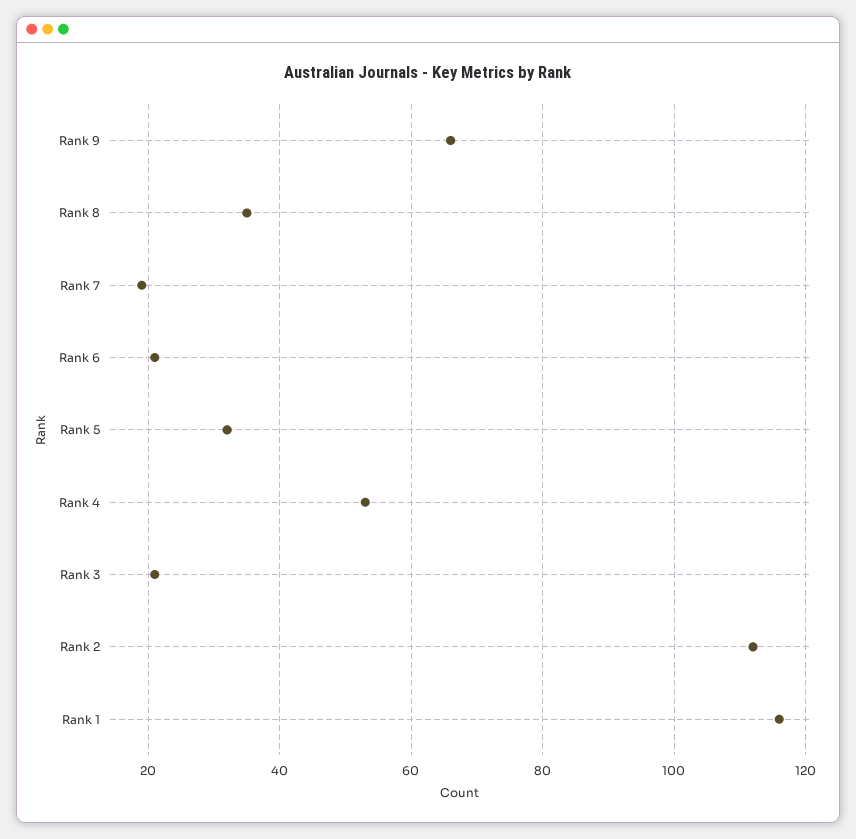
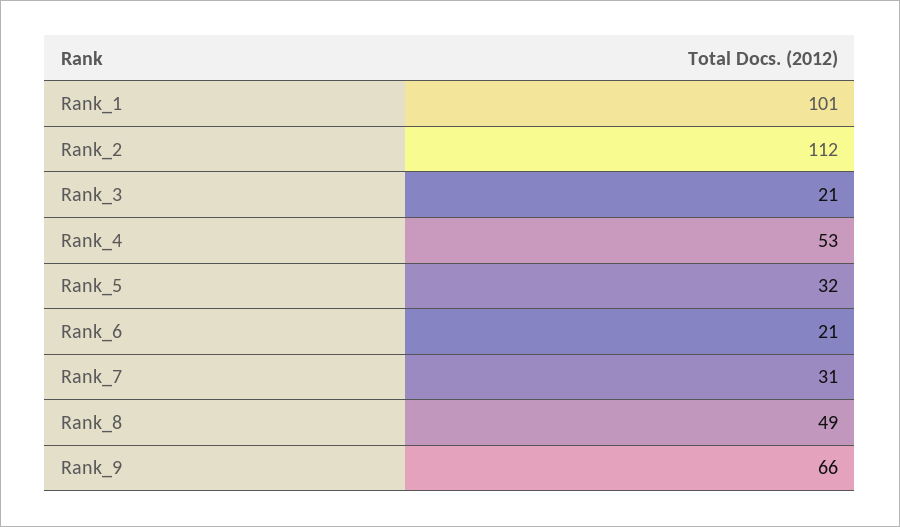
  {
    "Rank 9": 66,
-   "Rank 8": 35,
+   "Rank 8": 49,
-   "Rank 7": 20,
+   "Rank 7": 31,
    "Rank 6": 21,
    "Rank 5": 32,
    "Rank 4": 53,
    "Rank 3": 21,
    "Rank 2": 112,
-   "Rank 1": 115
+   "Rank 1": 101
  }

